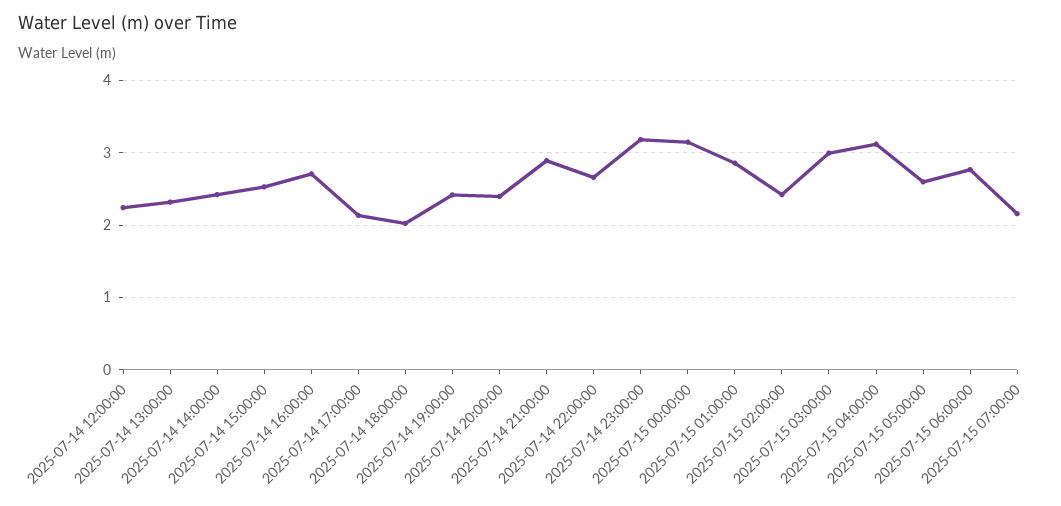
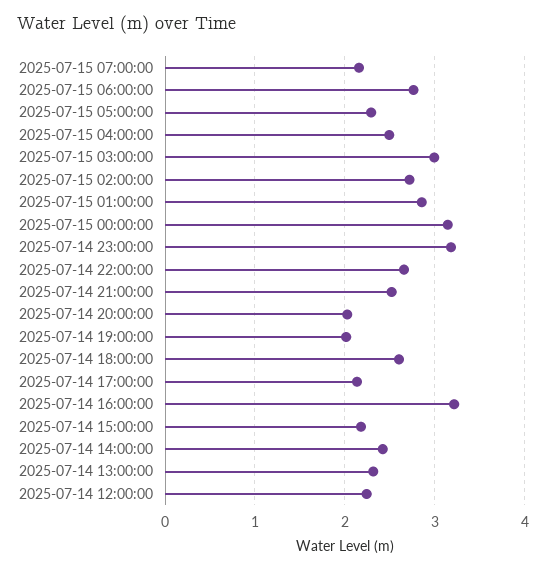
  {
    "2025-07-14 12:00:00": 2.2,
    "2025-07-14 13:00:00": 2.3,
    "2025-07-14 14:00:00": 2.4,
-   "2025-07-14 15:00:00": 2.5,
+   "2025-07-14 15:00:00": 2.2,
-   "2025-07-14 16:00:00": 2.7,
+   "2025-07-14 16:00:00": 3.2,
    "2025-07-14 17:00:00": 2.1,
-   "2025-07-14 18:00:00": 2,
+   "2025-07-14 18:00:00": 2.6,
-   "2025-07-14 19:00:00": 2.4,
+   "2025-07-14 19:00:00": 2,
-   "2025-07-14 20:00:00": 2.4,
+   "2025-07-14 20:00:00": 2,
-   "2025-07-14 21:00:00": 2.9,
+   "2025-07-14 21:00:00": 2.5,
    "2025-07-14 22:00:00": 2.7,
    "2025-07-14 23:00:00": 3.2,
    "2025-07-15 00:00:00": 3.1,
    "2025-07-15 01:00:00": 2.9,
-   "2025-07-15 02:00:00": 2.4,
+   "2025-07-15 02:00:00": 2.7,
    "2025-07-15 03:00:00": 3,
-   "2025-07-15 04:00:00": 3.1,
+   "2025-07-15 04:00:00": 2.5,
-   "2025-07-15 05:00:00": 2.6,
+   "2025-07-15 05:00:00": 2.3,
    "2025-07-15 06:00:00": 2.8,
    "2025-07-15 07:00:00": 2.2
  }

